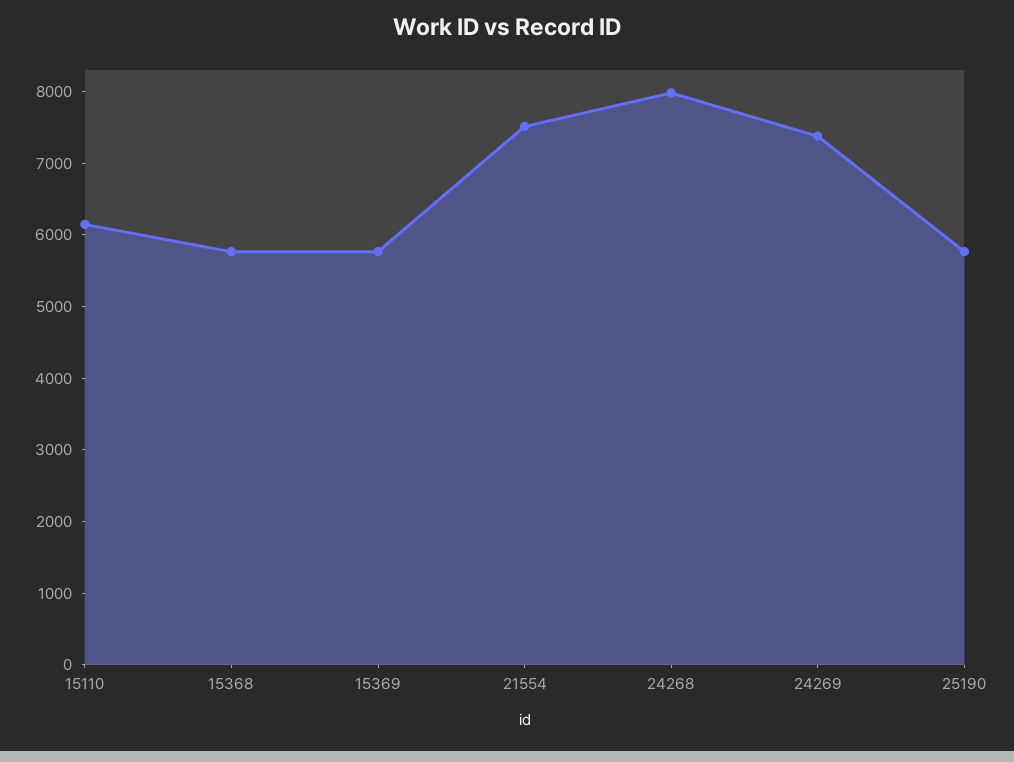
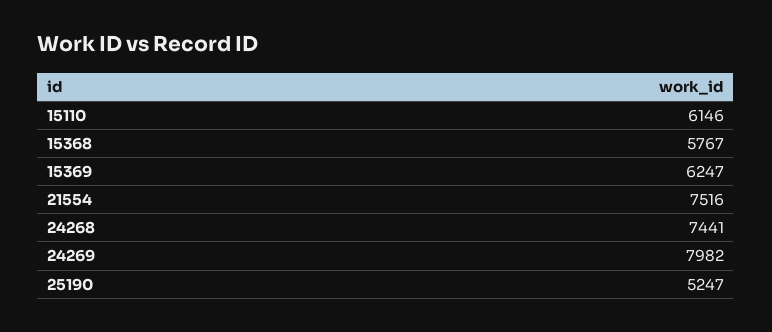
  {
    "15110": 6146,
    "15368": 5767,
-   "15369": 5800,
+   "15369": 6247,
    "21554": 7516,
-   "24268": 8000,
+   "24268": 7441,
-   "24269": 7400,
+   "24269": 7982,
-   "25190": 5800
+   "25190": 5247
  }

